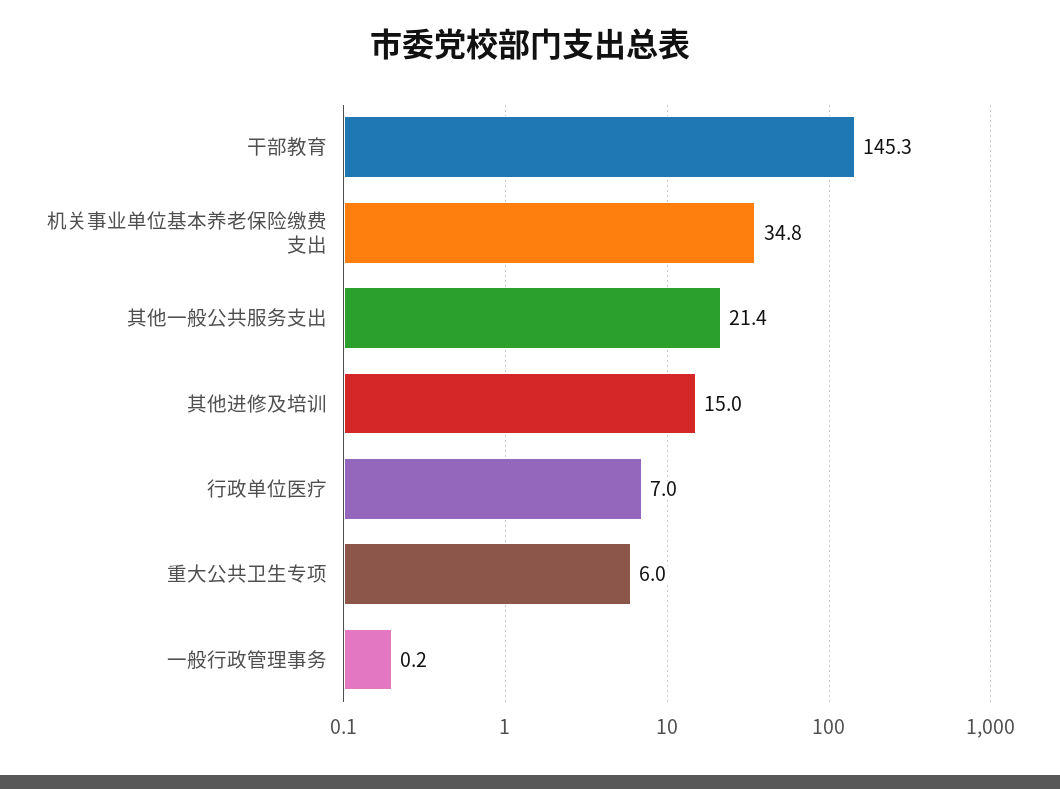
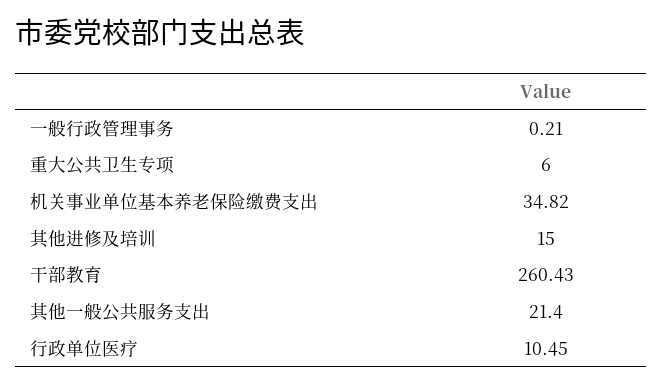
  {
-   "干部教育": 145.3,
+   "干部教育": 260.43,
    "机关事业单位基本养老保险缴费支出": 34.82,
    "其他一般公共服务支出": 21.4,
    "其他进修及培训": 15,
-   "行政单位医疗": 7,
+   "行政单位医疗": 10.45,
    "重大公共卫生专项": 6,
    "一般行政管理事务": 0.21
  }

